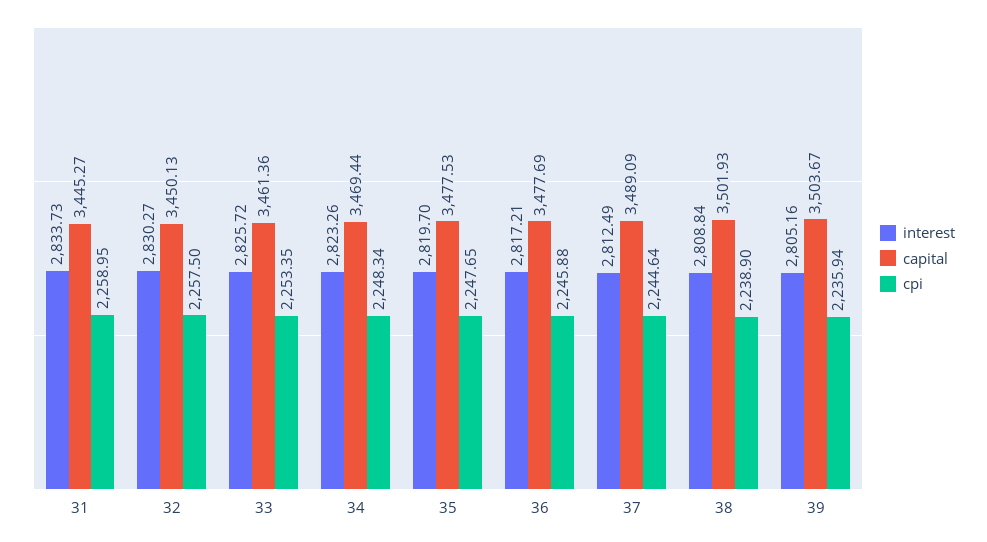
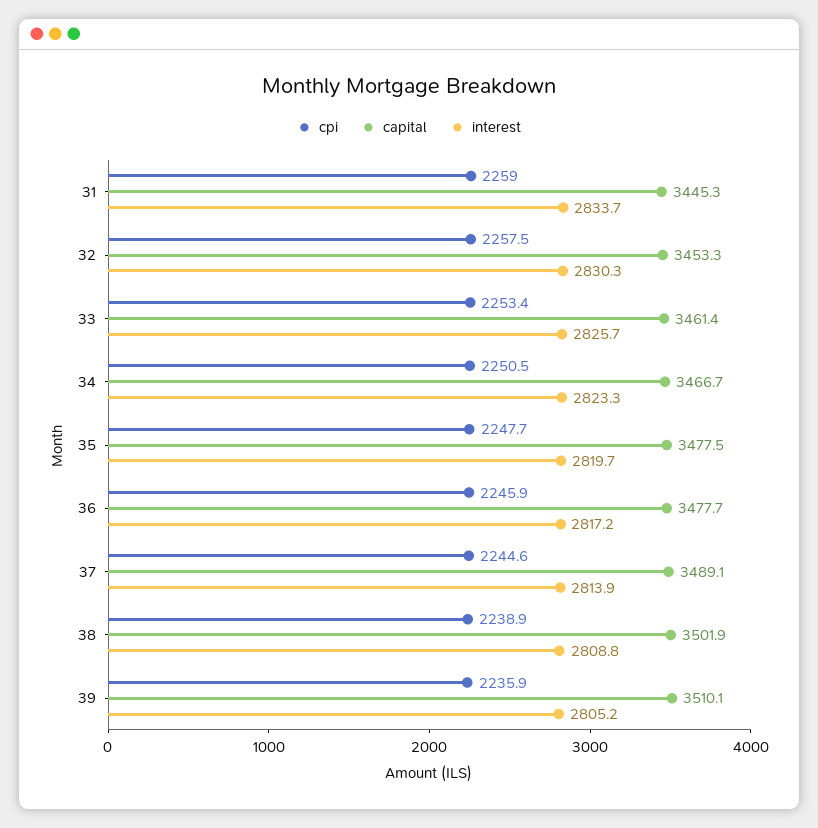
  {
    "interest": {
      "31": 2833.73,
      "32": 2830.27,
      "33": 2825.72,
      "34": 2823.26,
      "35": 2819.7,
      "36": 2817.21,
-     "37": 2812.49,
+     "37": 2813.9,
      "38": 2808.84,
      "39": 2805.16
    },
    "capital": {
      "31": 3445.27,
-     "32": 3450.13,
+     "32": 3453.3,
      "33": 3461.36,
-     "34": 3469.44,
+     "34": 3466.7,
      "35": 3477.53,
      "36": 3477.69,
      "37": 3489.09,
      "38": 3501.93,
-     "39": 3503.67
+     "39": 3510.1
    },
    "cpi": {
      "31": 2258.95,
      "32": 2257.5,
      "33": 2253.35,
-     "34": 2248.34,
+     "34": 2250.5,
      "35": 2247.65,
      "36": 2245.88,
      "37": 2244.64,
      "38": 2238.9,
      "39": 2235.94
    }
  }

